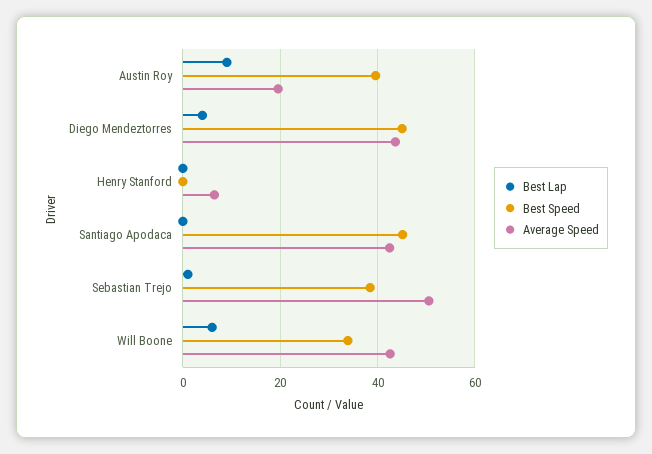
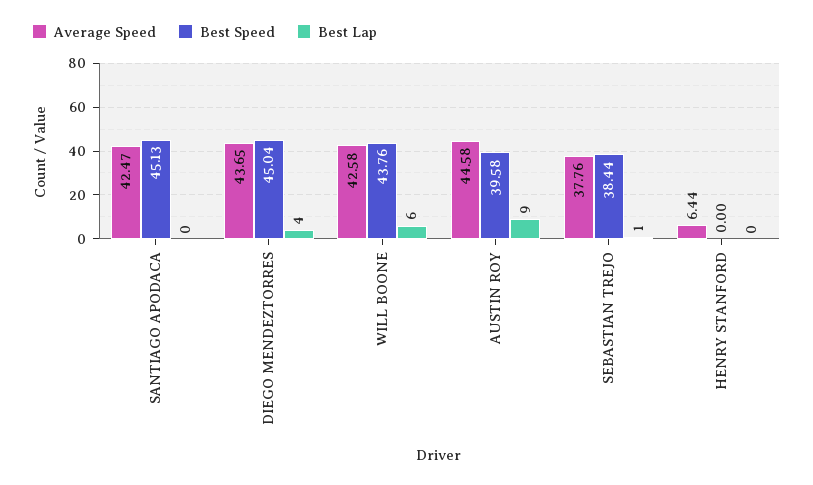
  {
    "Best Lap": {
      "Austin Roy": 9,
      "Diego Mendeztorres": 4,
      "Henry Stanford": 0,
      "Santiago Apodaca": 0,
      "Sebastian Trejo": 1,
      "Will Boone": 6
    },
    "Best Speed": {
      "Austin Roy": 39.58,
      "Diego Mendeztorres": 45.04,
      "Henry Stanford": 0,
      "Santiago Apodaca": 45.13,
      "Sebastian Trejo": 38.44,
-     "Will Boone": 34
+     "Will Boone": 43.76
    },
    "Average Speed": {
-     "Austin Roy": 20,
+     "Austin Roy": 44.58,
      "Diego Mendeztorres": 43.65,
      "Henry Stanford": 6.44,
      "Santiago Apodaca": 42.47,
-     "Sebastian Trejo": 50,
+     "Sebastian Trejo": 37.76,
      "Will Boone": 42.58
    }
  }

